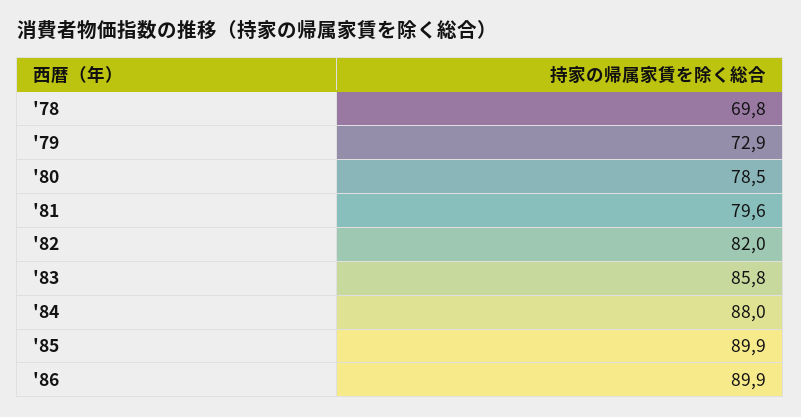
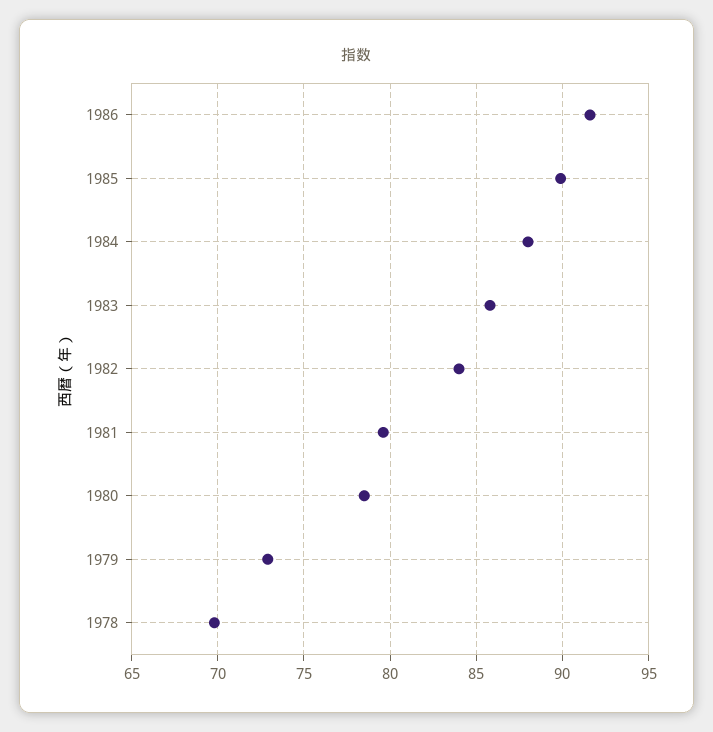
  {
    "'78": 69.8,
    "'79": 72.9,
    "'80": 78.5,
    "'81": 79.6,
-   "'82": 82,
+   "'82": 84,
    "'83": 85.8,
    "'84": 88,
    "'85": 89.9,
-   "'86": 89.9
+   "'86": 91.5
  }

